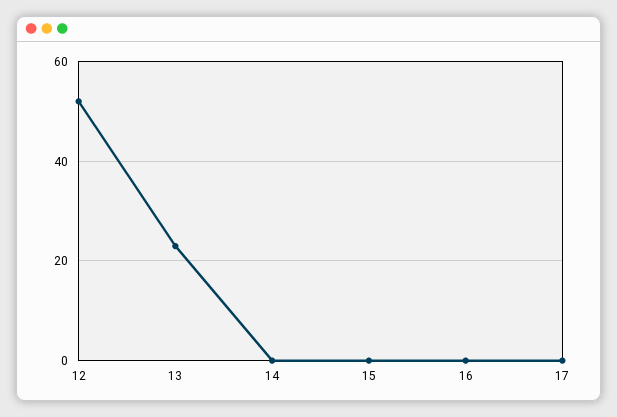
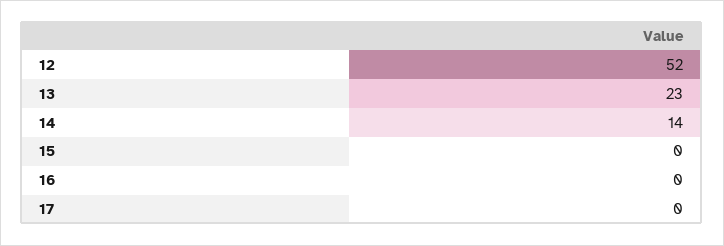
  {
    "12": 52,
    "13": 23,
-   "14": 0,
+   "14": 14,
    "15": 0,
    "16": 0,
    "17": 0
  }

